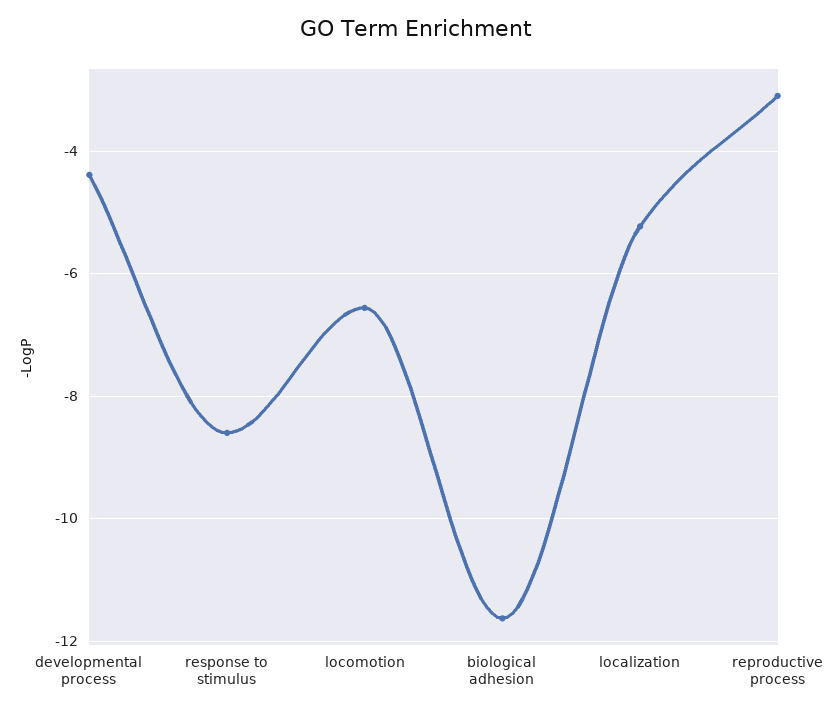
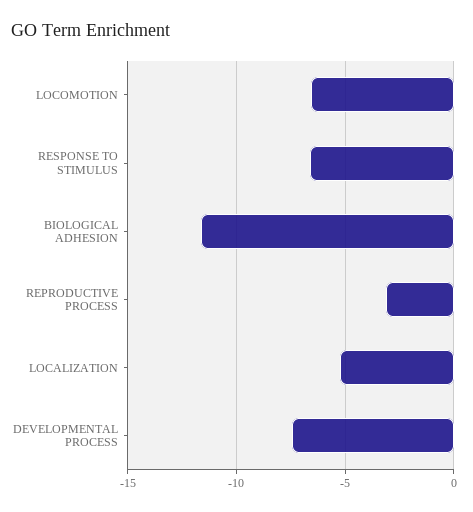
  {
-   "developmental process": -4.4,
+   "developmental process": -7.5,
-   "response to stimulus": -8.6,
+   "response to stimulus": -6.5,
    "locomotion": -6.6,
    "biological adhesion": -11.6,
    "localization": -5.2,
    "reproductive process": -3.2
  }

